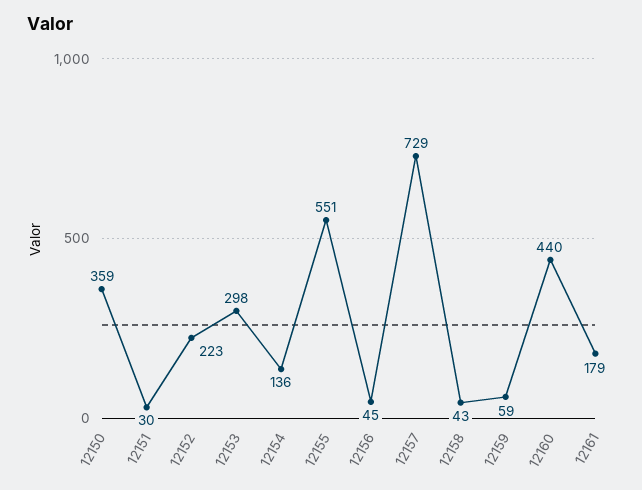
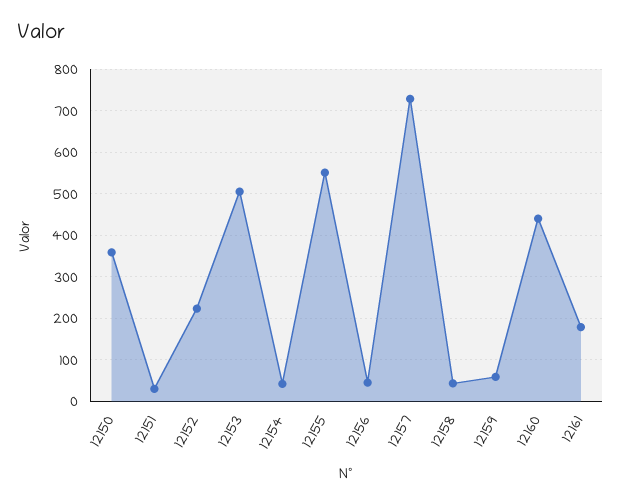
  {
    "12150": 359,
    "12151": 30,
    "12152": 223,
-   "12153": 298,
+   "12153": 500,
-   "12154": 136,
+   "12154": 40,
    "12155": 551,
    "12156": 45,
    "12157": 729,
    "12158": 43,
    "12159": 59,
    "12160": 440,
    "12161": 179
  }

